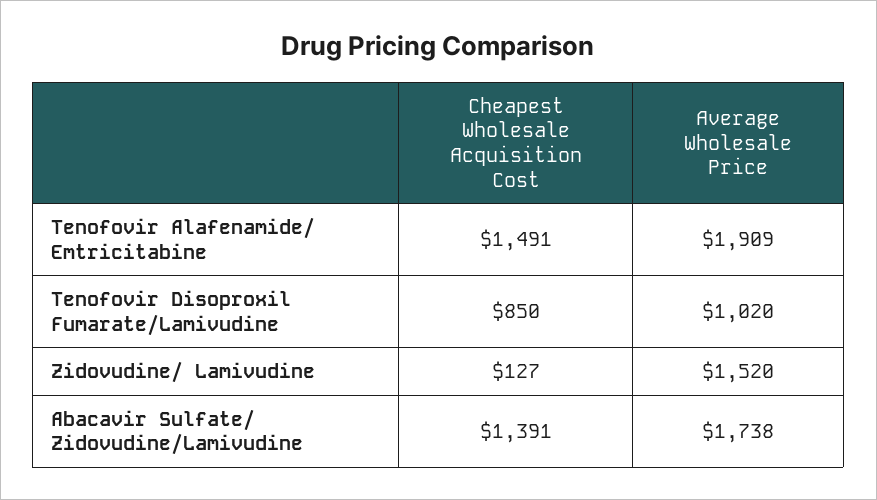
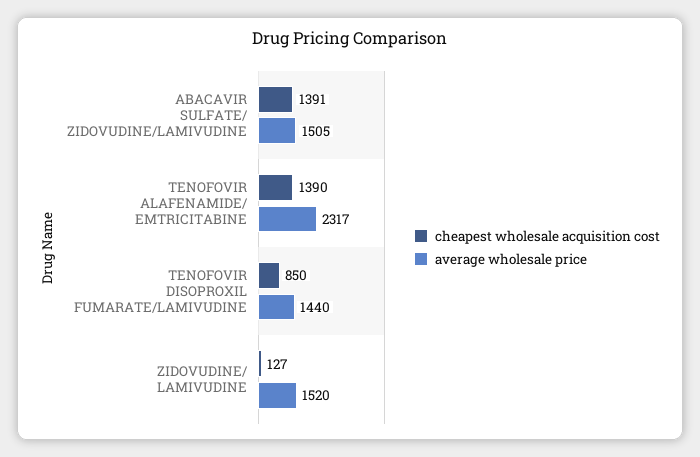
  {
    "Cheapest Wholesale Acquisition Cost": {
-     "Tenofovir Alafenamide/ Emtricitabine": 1491,
+     "Tenofovir Alafenamide/ Emtricitabine": 1390,
      "Tenofovir Disoproxil Fumarate/Lamivudine": 850,
      "Zidovudine/ Lamivudine": 127,
      "Abacavir Sulfate/ Zidovudine/Lamivudine": 1391
    },
    "Average Wholesale Price": {
-     "Tenofovir Alafenamide/ Emtricitabine": 1909,
+     "Tenofovir Alafenamide/ Emtricitabine": 2317,
-     "Tenofovir Disoproxil Fumarate/Lamivudine": 1020,
+     "Tenofovir Disoproxil Fumarate/Lamivudine": 1440,
      "Zidovudine/ Lamivudine": 1520,
-     "Abacavir Sulfate/ Zidovudine/Lamivudine": 1738
+     "Abacavir Sulfate/ Zidovudine/Lamivudine": 1505
    }
  }

